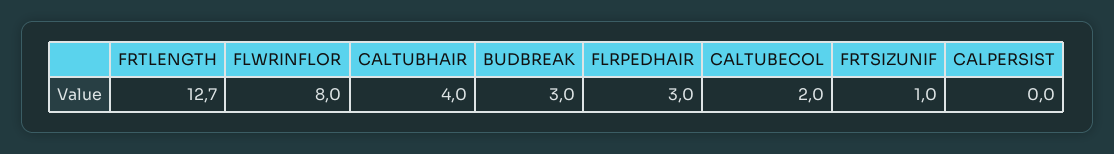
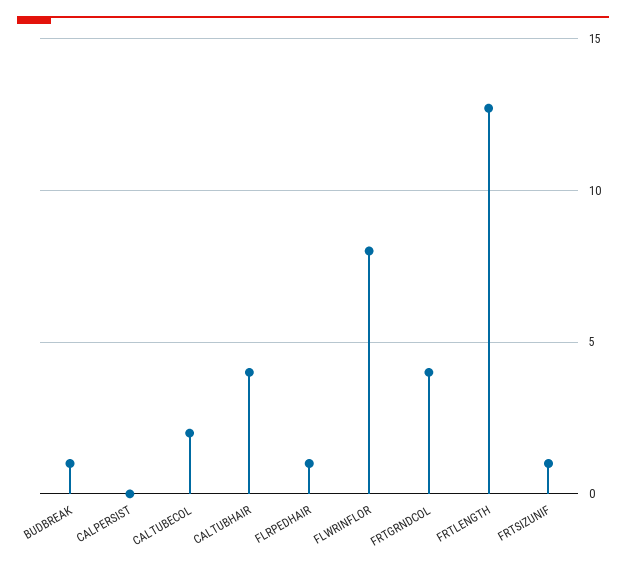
  {
    "FRTLENGTH": 12.7,
    "FLWRINFLOR": 8,
    "CALTUBHAIR": 4,
-   "BUDBREAK": 3,
+   "BUDBREAK": 1,
-   "FLRPEDHAIR": 3,
+   "FLRPEDHAIR": 1,
    "CALTUBECOL": 2,
    "FRTSIZUNIF": 1,
-   "CALPERSIST": 0
+   "CALPERSIST": 0,
+   "FRTGRNDCOL": 4
  }

